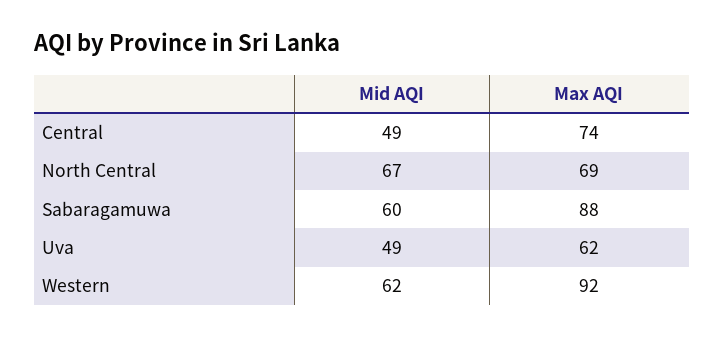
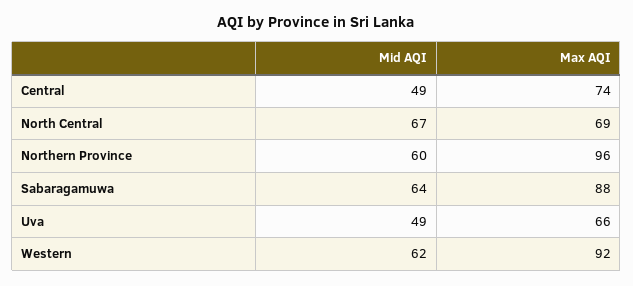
  {
    "Mid AQI": {
      "Central": 49,
      "North Central": 67,
-     "Sabaragamuwa": 60,
+     "Sabaragamuwa": 64,
      "Uva": 49,
-     "Western": 62
+     "Western": 62,
+     "Northern Province": 60
    },
    "Max AQI": {
      "Central": 74,
      "North Central": 69,
      "Sabaragamuwa": 88,
-     "Uva": 62,
+     "Uva": 66,
-     "Western": 92
+     "Western": 92,
+     "Northern Province": 96
    }
  }

